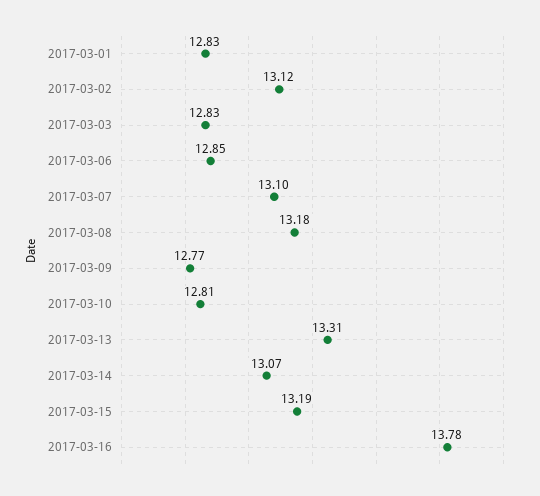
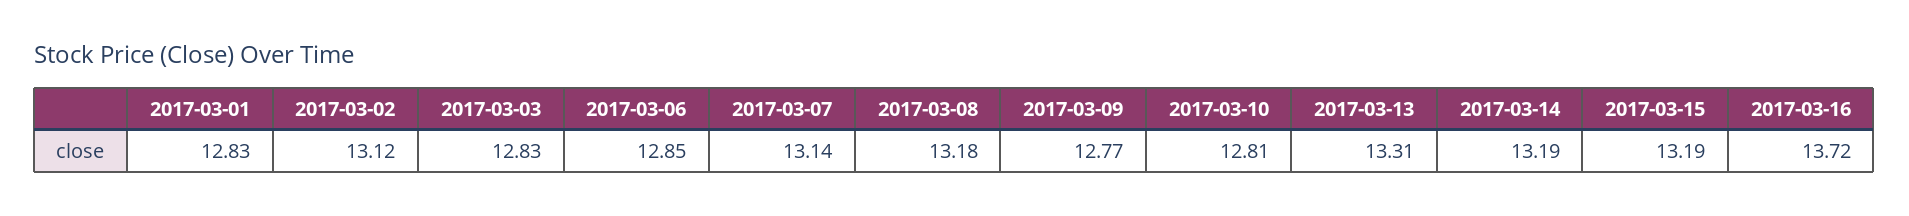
  {
    "2017-03-01": 12.83,
    "2017-03-02": 13.12,
    "2017-03-03": 12.83,
    "2017-03-06": 12.85,
-   "2017-03-07": 13.1,
+   "2017-03-07": 13.14,
    "2017-03-08": 13.18,
    "2017-03-09": 12.77,
    "2017-03-10": 12.81,
    "2017-03-13": 13.31,
-   "2017-03-14": 13.07,
+   "2017-03-14": 13.19,
    "2017-03-15": 13.19,
-   "2017-03-16": 13.78
+   "2017-03-16": 13.72
  }

